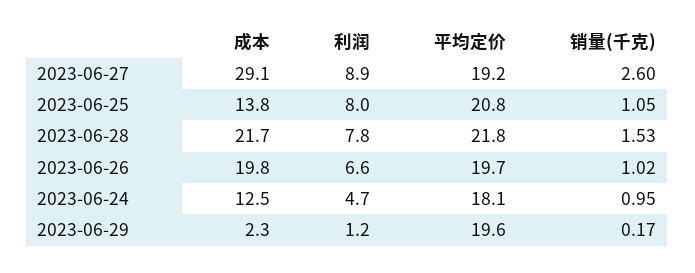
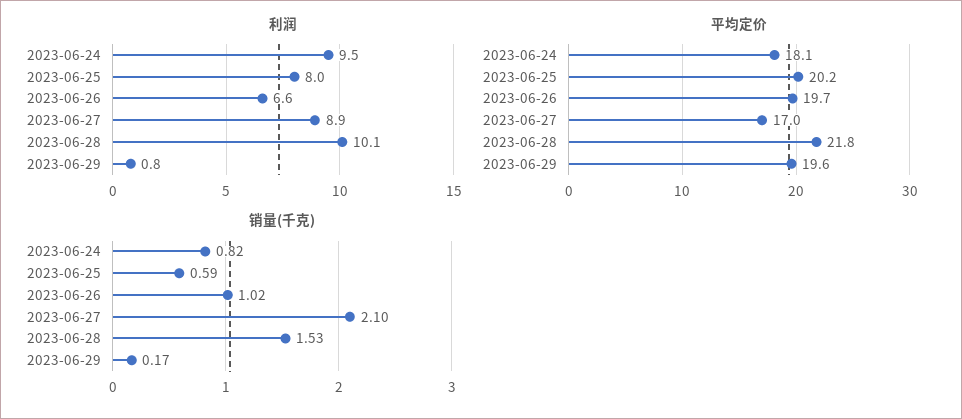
  {
-   "成本": {
-     "2023-06-27": 29.1,
-     "2023-06-25": 13.8,
-     "2023-06-28": 21.7,
-     "2023-06-26": 19.8,
-     "2023-06-24": 12.5,
-     "2023-06-29": 2.3
-   },
    "利润": {
      "2023-06-27": 8.9,
      "2023-06-25": 8,
-     "2023-06-28": 7.8,
+     "2023-06-28": 10.1,
      "2023-06-26": 6.6,
-     "2023-06-24": 4.7,
+     "2023-06-24": 9.5,
-     "2023-06-29": 1.2
+     "2023-06-29": 0.8
    },
    "平均定价": {
-     "2023-06-27": 19.2,
+     "2023-06-27": 17,
-     "2023-06-25": 20.8,
+     "2023-06-25": 20.2,
      "2023-06-28": 21.8,
      "2023-06-26": 19.7,
      "2023-06-24": 18.1,
      "2023-06-29": 19.6
    },
    "销量(千克)": {
-     "2023-06-27": 2.6,
+     "2023-06-27": 2.1,
-     "2023-06-25": 1.05,
+     "2023-06-25": 0.59,
      "2023-06-28": 1.53,
      "2023-06-26": 1.02,
-     "2023-06-24": 0.95,
+     "2023-06-24": 0.82,
      "2023-06-29": 0.17
    }
  }

